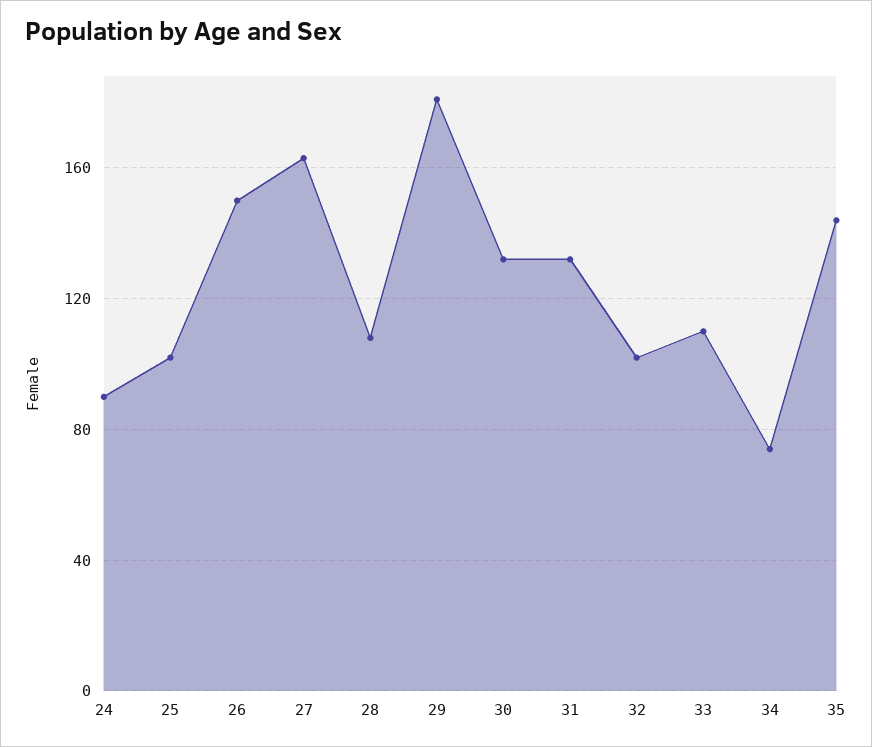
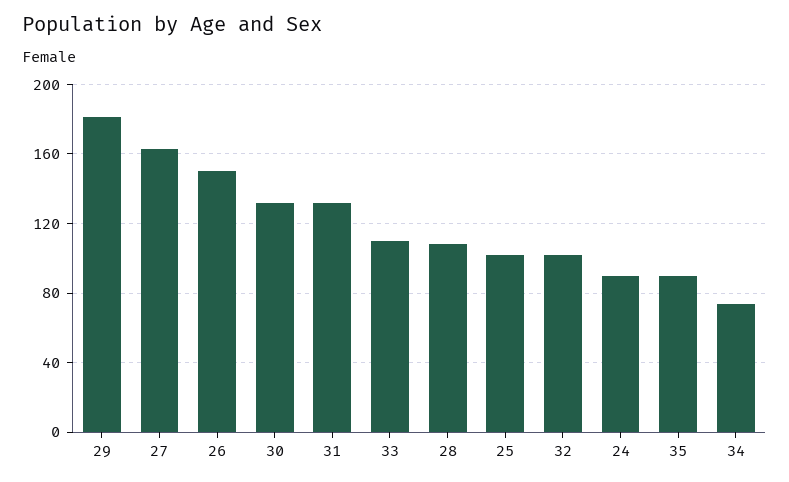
  {
    "24": 90,
    "25": 100,
    "26": 150,
    "27": 165,
    "28": 110,
    "29": 180,
    "30": 130,
    "31": 130,
    "32": 100,
    "33": 110,
    "34": 75,
-   "35": 145
+   "35": 90
  }

